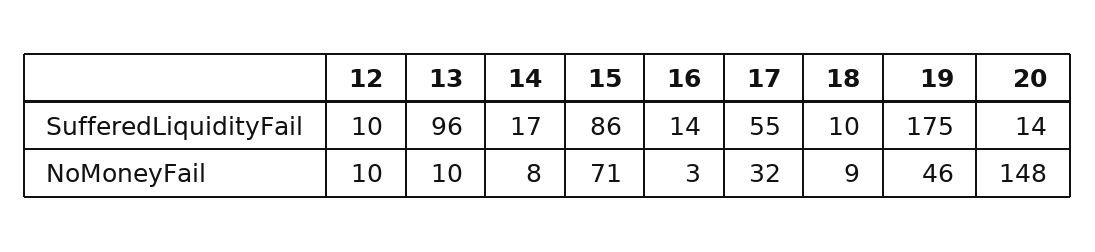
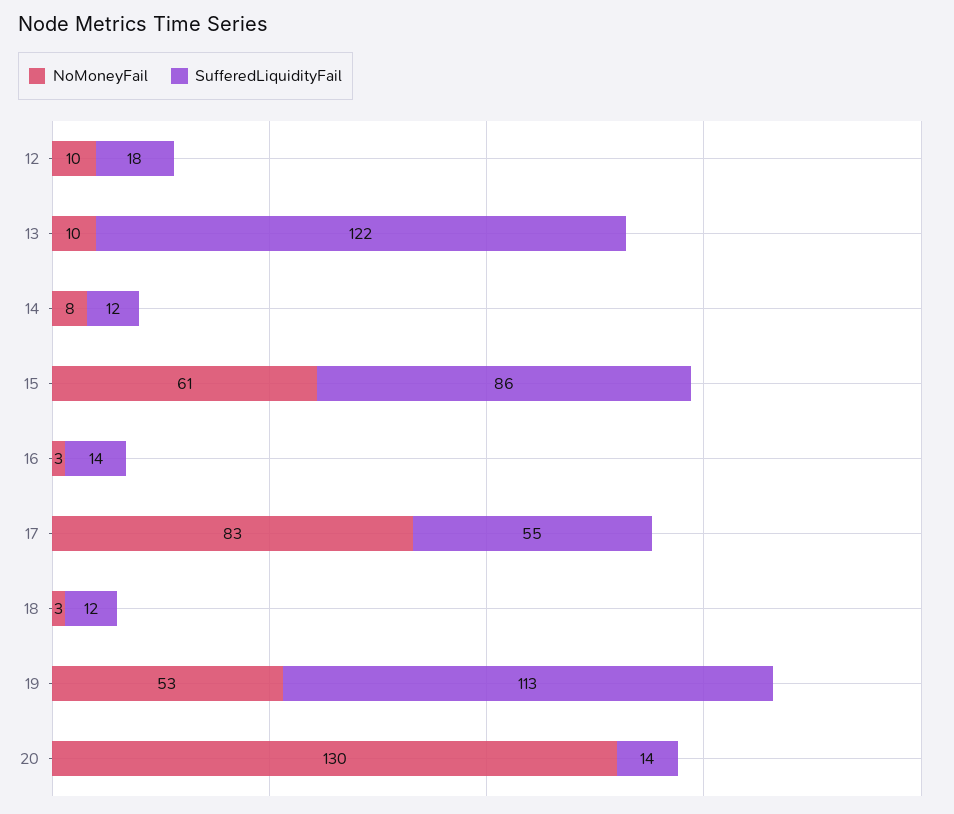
  {
    "SufferedLiquidityFail": {
-     "12": 10,
+     "12": 18,
-     "13": 96,
+     "13": 122,
-     "14": 17,
+     "14": 12,
      "15": 86,
      "16": 14,
      "17": 55,
-     "18": 10,
+     "18": 12,
-     "19": 175,
+     "19": 113,
      "20": 14
    },
    "NoMoneyFail": {
      "12": 10,
      "13": 10,
      "14": 8,
-     "15": 71,
+     "15": 61,
      "16": 3,
-     "17": 32,
+     "17": 83,
-     "18": 9,
+     "18": 3,
-     "19": 46,
+     "19": 53,
-     "20": 148
+     "20": 130
    }
  }

